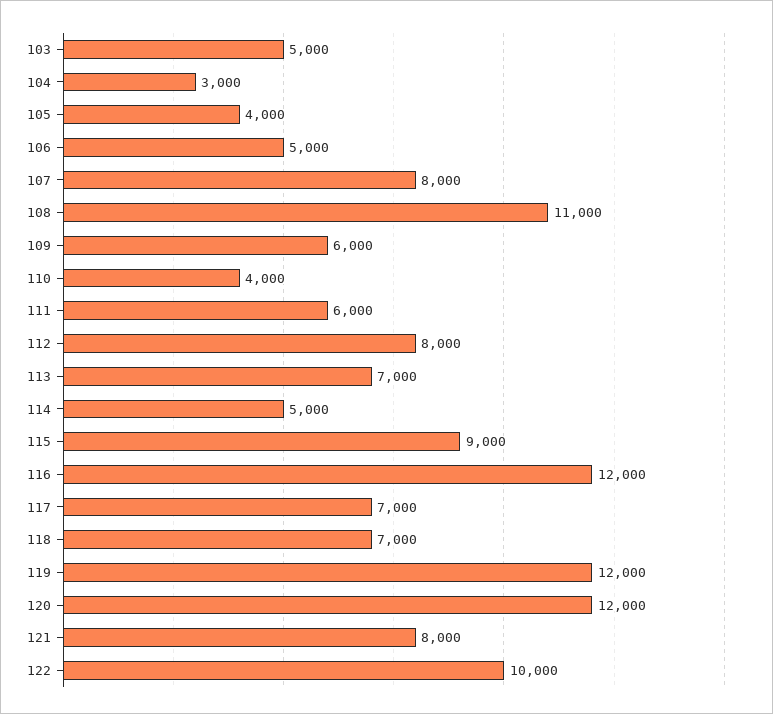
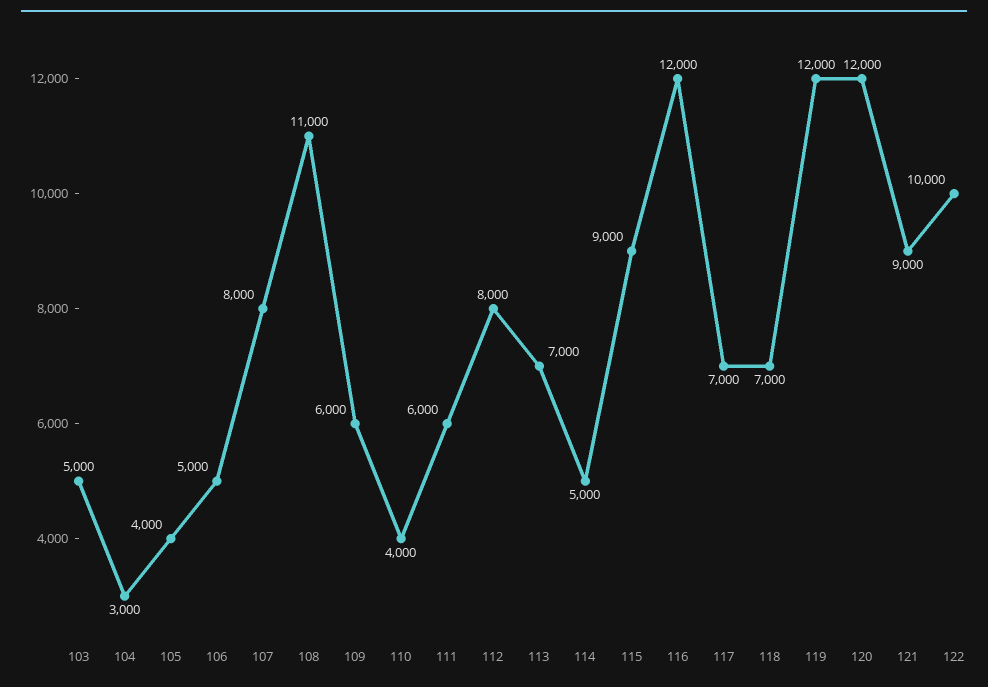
  {
    "103": 5000,
    "104": 3000,
    "105": 4000,
    "106": 5000,
    "107": 8000,
    "108": 11000,
    "109": 6000,
    "110": 4000,
    "111": 6000,
    "112": 8000,
    "113": 7000,
    "114": 5000,
    "115": 9000,
    "116": 12000,
    "117": 7000,
    "118": 7000,
    "119": 12000,
    "120": 12000,
-   "121": 8000,
+   "121": 9000,
    "122": 10000
  }

